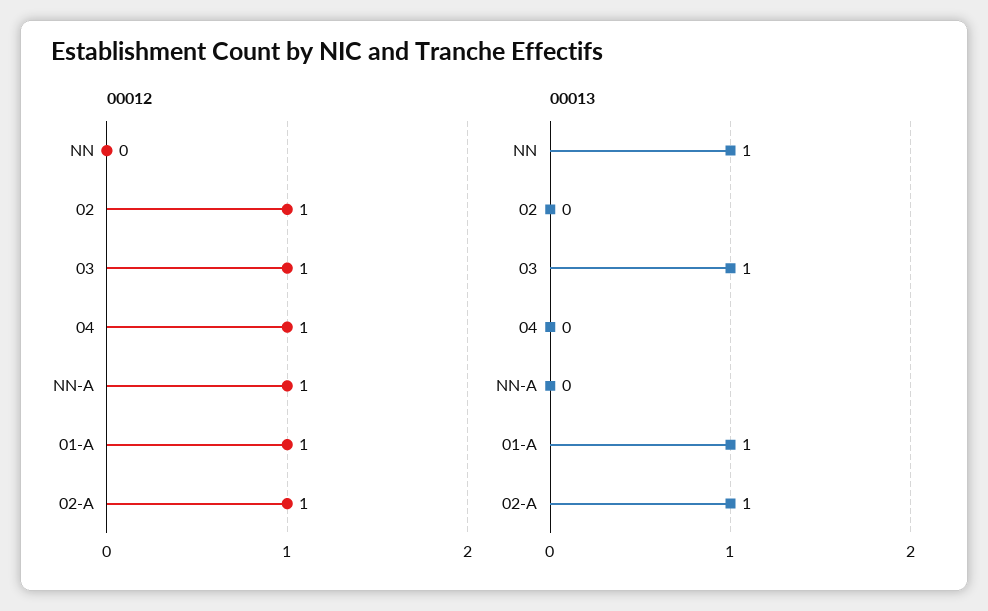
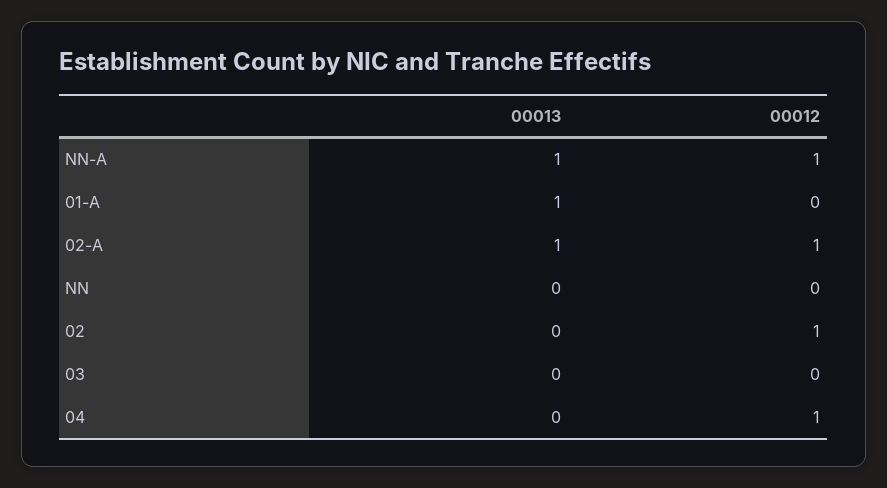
  {
    "00012": {
      "NN": 0,
      "02": 1,
-     "03": 1,
+     "03": 0,
      "04": 1,
      "NN-A": 1,
-     "01-A": 1,
+     "01-A": 0,
      "02-A": 1
    },
    "00013": {
-     "NN": 1,
+     "NN": 0,
      "02": 0,
-     "03": 1,
+     "03": 0,
      "04": 0,
-     "NN-A": 0,
+     "NN-A": 1,
      "01-A": 1,
      "02-A": 1
    }
  }

